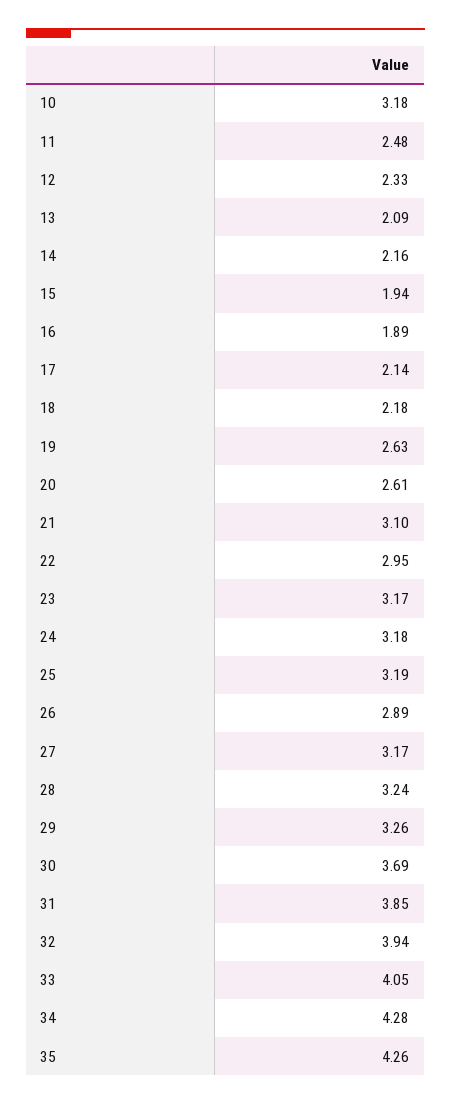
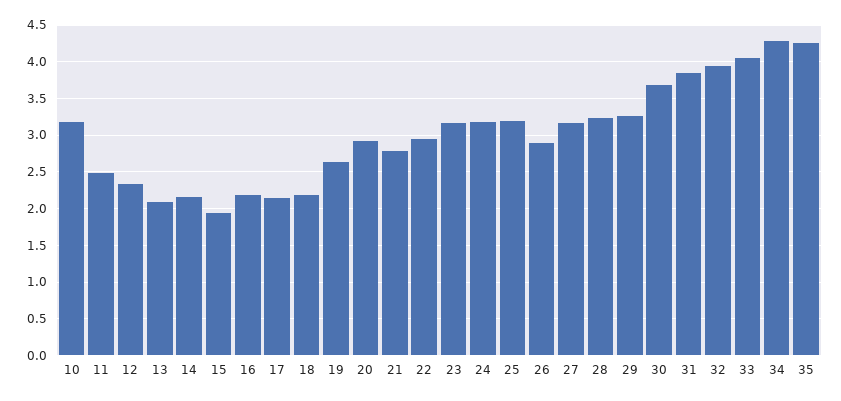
  {
    "10": 3.18,
    "11": 2.48,
    "12": 2.33,
    "13": 2.09,
    "14": 2.16,
    "15": 1.94,
-   "16": 1.89,
+   "16": 2.2,
    "17": 2.14,
    "18": 2.18,
    "19": 2.63,
-   "20": 2.61,
+   "20": 2.9,
-   "21": 3.1,
+   "21": 2.8,
    "22": 2.95,
    "23": 3.17,
    "24": 3.18,
    "25": 3.19,
    "26": 2.89,
    "27": 3.17,
    "28": 3.24,
    "29": 3.26,
    "30": 3.69,
    "31": 3.85,
    "32": 3.94,
    "33": 4.05,
    "34": 4.28,
    "35": 4.26
  }

